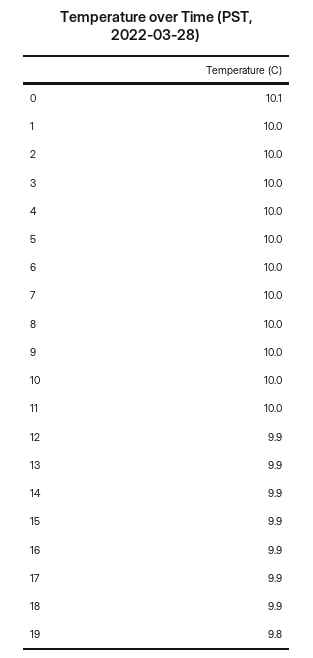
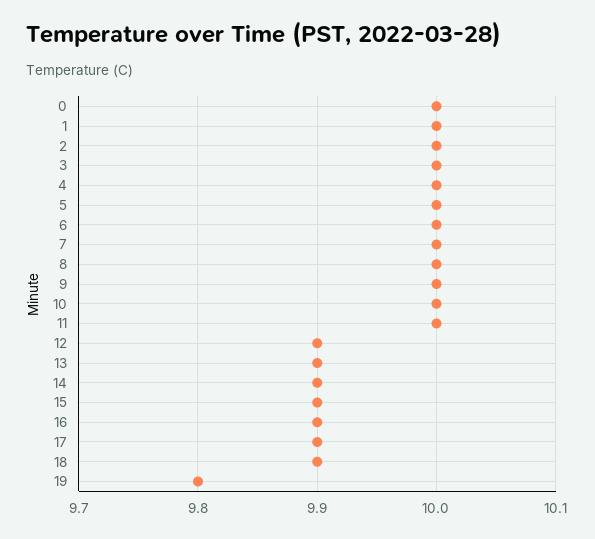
  {
-   "0": 10.1,
+   "0": 10,
    "1": 10,
    "2": 10,
    "3": 10,
    "4": 10,
    "5": 10,
    "6": 10,
    "7": 10,
    "8": 10,
    "9": 10,
    "10": 10,
    "11": 10,
    "12": 9.9,
    "13": 9.9,
    "14": 9.9,
    "15": 9.9,
    "16": 9.9,
    "17": 9.9,
    "18": 9.9,
    "19": 9.8
  }

